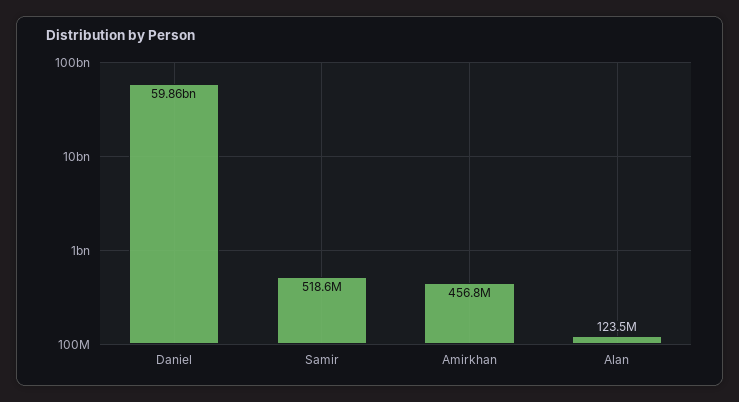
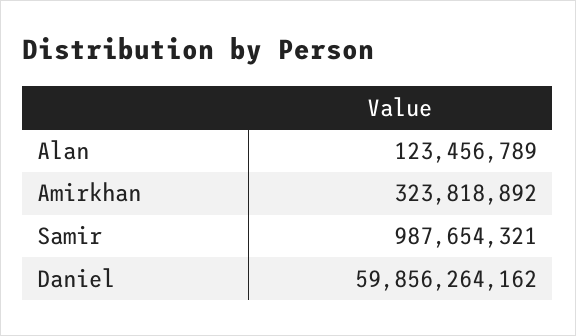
  {
    "Daniel": 59856264162,
-   "Samir": 518600000,
+   "Samir": 987654321,
-   "Amirkhan": 456800000,
+   "Amirkhan": 323818892,
    "Alan": 123456789
  }

